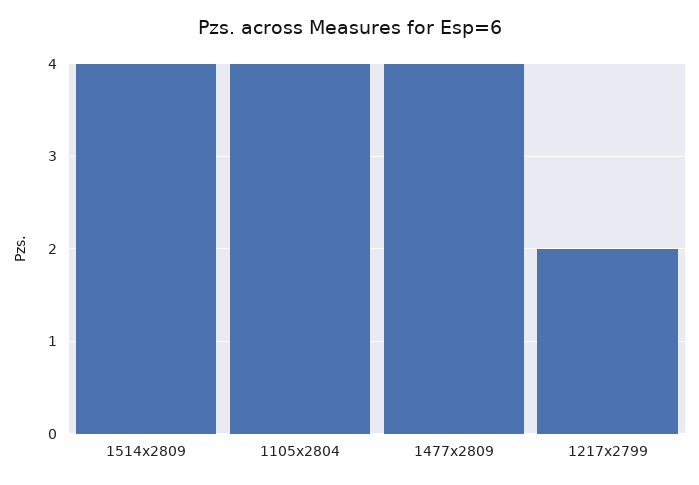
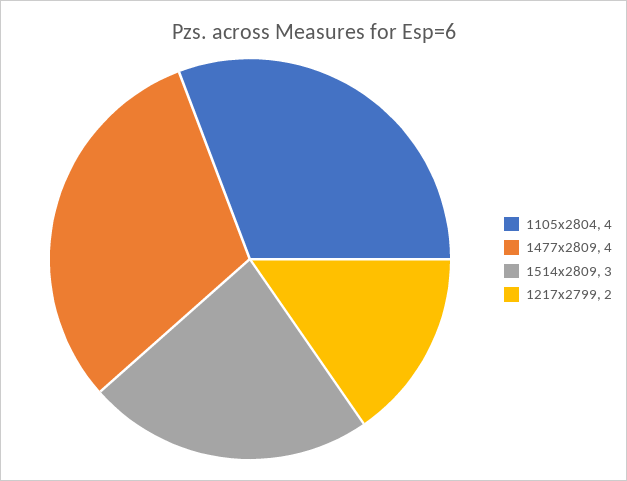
  {
-   "1514x2809": 4,
+   "1514x2809": 3,
    "1105x2804": 4,
    "1477x2809": 4,
    "1217x2799": 2
  }

